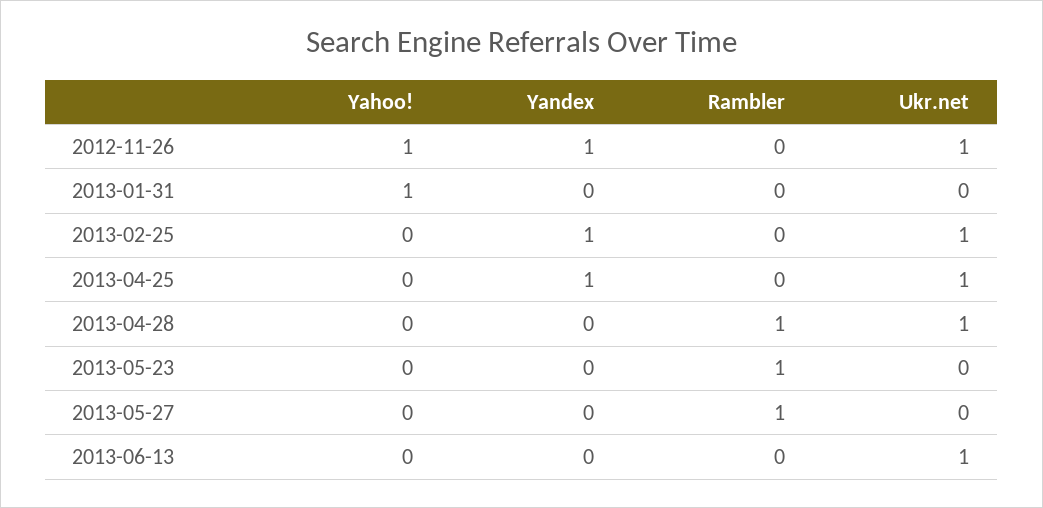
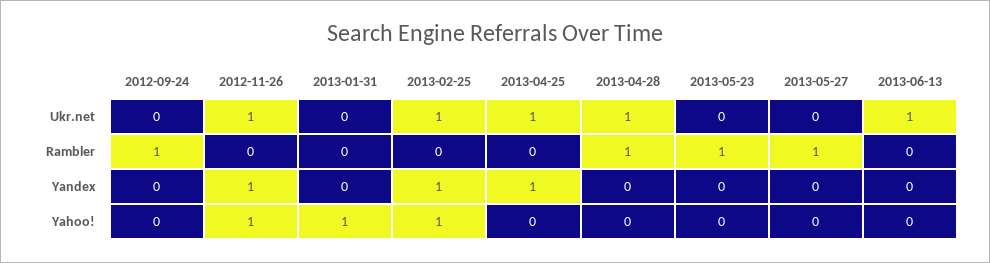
  {
    "Yahoo!": {
      "2012-11-26": 1,
      "2013-01-31": 1,
-     "2013-02-25": 0,
+     "2013-02-25": 1,
      "2013-04-25": 0,
      "2013-04-28": 0,
      "2013-05-23": 0,
      "2013-05-27": 0,
-     "2013-06-13": 0
+     "2013-06-13": 0,
+     "2012-09-24": 0
    },
    "Yandex": {
      "2012-11-26": 1,
      "2013-01-31": 0,
      "2013-02-25": 1,
      "2013-04-25": 1,
      "2013-04-28": 0,
      "2013-05-23": 0,
      "2013-05-27": 0,
-     "2013-06-13": 0
+     "2013-06-13": 0,
+     "2012-09-24": 0
    },
    "Rambler": {
      "2012-11-26": 0,
      "2013-01-31": 0,
      "2013-02-25": 0,
      "2013-04-25": 0,
      "2013-04-28": 1,
      "2013-05-23": 1,
      "2013-05-27": 1,
-     "2013-06-13": 0
+     "2013-06-13": 0,
+     "2012-09-24": 1
    },
    "Ukr.net": {
      "2012-11-26": 1,
      "2013-01-31": 0,
      "2013-02-25": 1,
      "2013-04-25": 1,
      "2013-04-28": 1,
      "2013-05-23": 0,
      "2013-05-27": 0,
-     "2013-06-13": 1
+     "2013-06-13": 1,
+     "2012-09-24": 0
    }
  }

